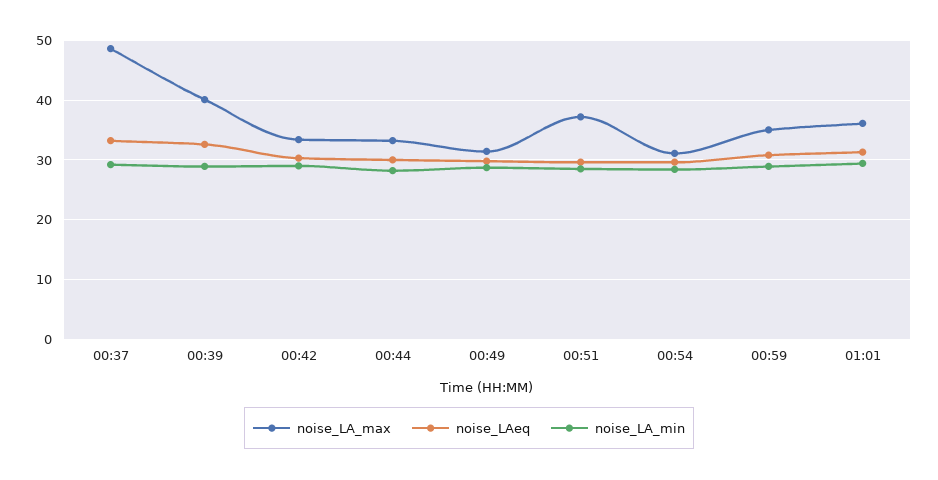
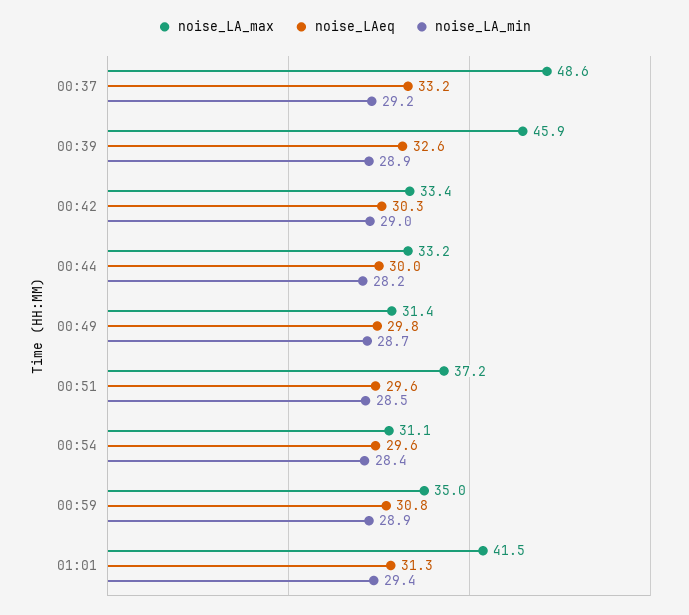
  {
    "noise_LA_max": {
      "00:37": 48.6,
-     "00:39": 40,
+     "00:39": 45.9,
      "00:42": 33.4,
      "00:44": 33.2,
      "00:49": 31.4,
      "00:51": 37.2,
      "00:54": 31.1,
      "00:59": 35,
-     "01:01": 36
+     "01:01": 41.5
    },
    "noise_LAeq": {
      "00:37": 33.2,
      "00:39": 32.6,
      "00:42": 30.3,
      "00:44": 30,
      "00:49": 29.8,
      "00:51": 29.6,
      "00:54": 29.6,
      "00:59": 30.8,
      "01:01": 31.3
    },
    "noise_LA_min": {
      "00:37": 29.2,
      "00:39": 28.9,
      "00:42": 29,
      "00:44": 28.2,
      "00:49": 28.7,
      "00:51": 28.5,
      "00:54": 28.4,
      "00:59": 28.9,
      "01:01": 29.4
    }
  }

